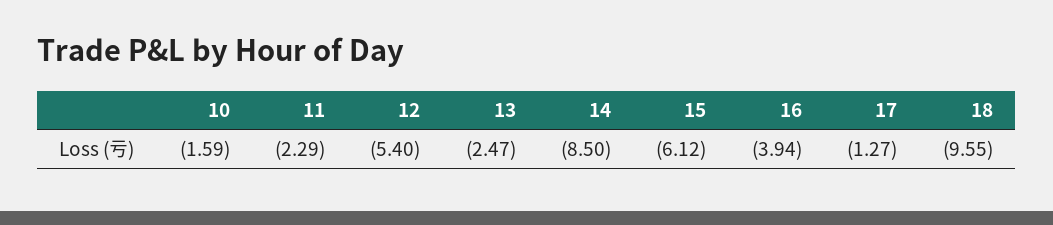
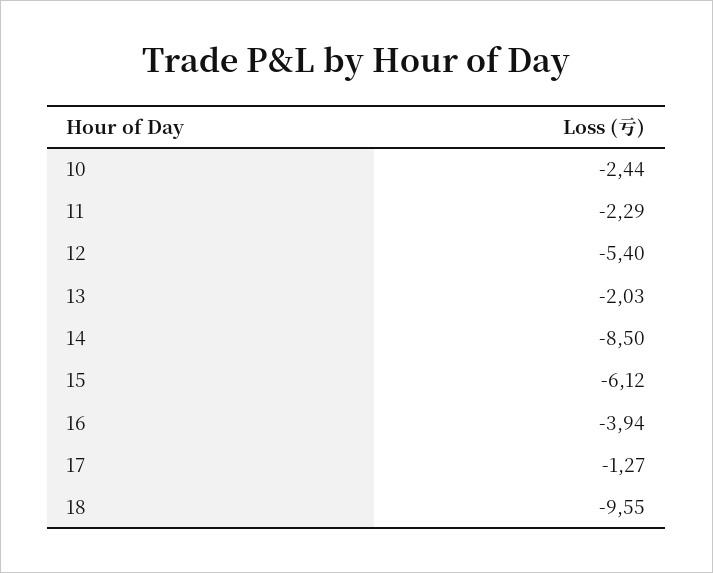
  {
-   "10": -1.59,
+   "10": -2.44,
    "11": -2.29,
    "12": -5.4,
-   "13": -2.47,
+   "13": -2.03,
    "14": -8.5,
    "15": -6.12,
    "16": -3.94,
    "17": -1.27,
    "18": -9.55
  }

